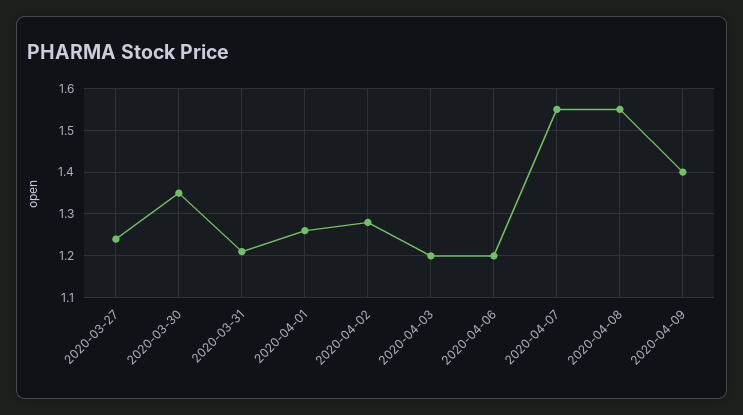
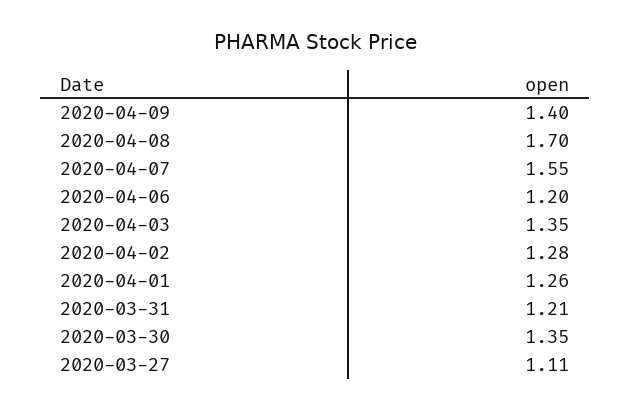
  {
-   "2020-03-27": 1.25,
+   "2020-03-27": 1.11,
    "2020-03-30": 1.35,
    "2020-03-31": 1.21,
    "2020-04-01": 1.26,
    "2020-04-02": 1.28,
-   "2020-04-03": 1.2,
+   "2020-04-03": 1.35,
    "2020-04-06": 1.2,
    "2020-04-07": 1.55,
-   "2020-04-08": 1.55,
+   "2020-04-08": 1.7,
    "2020-04-09": 1.4
  }

